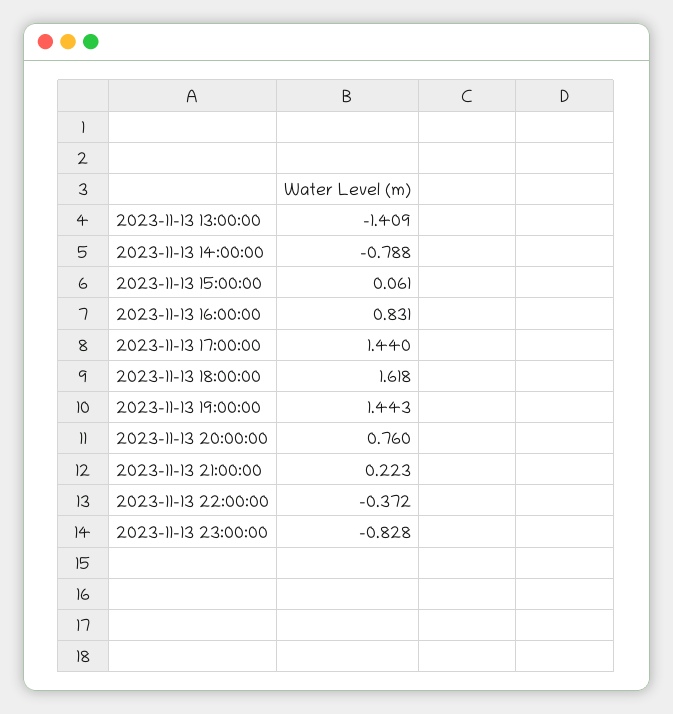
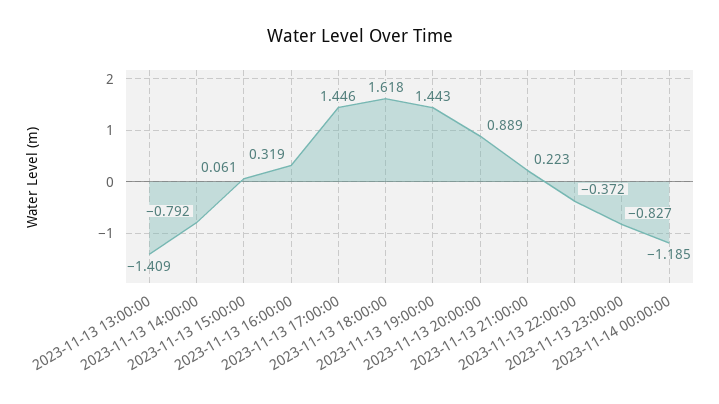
  {
    "2023-11-13 13:00:00": -1.409,
-   "2023-11-13 14:00:00": -0.788,
+   "2023-11-13 14:00:00": -0.792,
    "2023-11-13 15:00:00": 0.061,
-   "2023-11-13 16:00:00": 0.831,
+   "2023-11-13 16:00:00": 0.319,
-   "2023-11-13 17:00:00": 1.44,
+   "2023-11-13 17:00:00": 1.446,
    "2023-11-13 18:00:00": 1.618,
    "2023-11-13 19:00:00": 1.443,
-   "2023-11-13 20:00:00": 0.76,
+   "2023-11-13 20:00:00": 0.889,
    "2023-11-13 21:00:00": 0.223,
    "2023-11-13 22:00:00": -0.372,
-   "2023-11-13 23:00:00": -0.828
+   "2023-11-13 23:00:00": -0.827,
+   "2023-11-14 00:00:00": -1.185
  }

